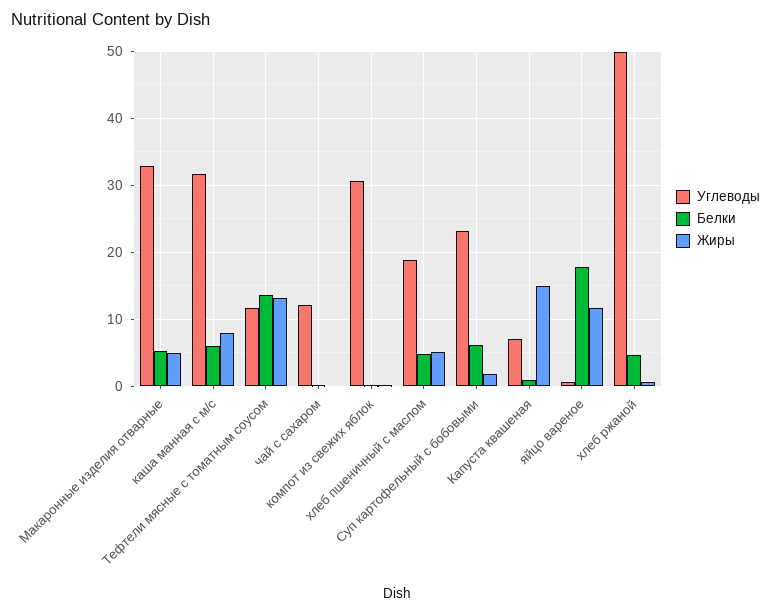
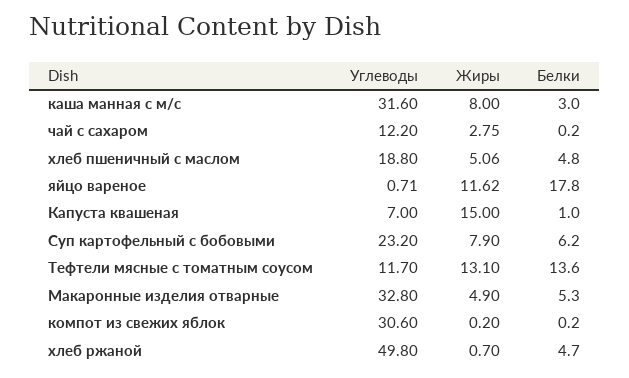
  {
    "Углеводы": {
      "Макаронные изделия отварные": 32.8,
      "каша манная с м/с": 31.6,
      "Тефтели мясные с томатным соусом": 11.7,
      "чай с сахаром": 12.2,
      "компот из свежих яблок": 30.6,
      "хлеб пшеничный с маслом": 18.8,
      "Суп картофельный с бобовыми": 23.2,
      "Капуста квашеная": 7,
      "яйцо вареное": 0.71,
      "хлеб ржаной": 49.8
    },
    "Белки": {
      "Макаронные изделия отварные": 5.3,
-     "каша манная с м/с": 6,
+     "каша манная с м/с": 3,
      "Тефтели мясные с томатным соусом": 13.6,
      "чай с сахаром": 0.2,
      "компот из свежих яблок": 0.2,
      "хлеб пшеничный с маслом": 4.8,
      "Суп картофельный с бобовыми": 6.2,
      "Капуста квашеная": 1,
      "яйцо вареное": 17.8,
      "хлеб ржаной": 4.7
    },
    "Жиры": {
      "Макаронные изделия отварные": 4.9,
      "каша манная с м/с": 8,
      "Тефтели мясные с томатным соусом": 13.1,
-     "чай с сахаром": 0,
+     "чай с сахаром": 2.75,
      "компот из свежих яблок": 0.2,
      "хлеб пшеничный с маслом": 5.06,
-     "Суп картофельный с бобовыми": 2,
+     "Суп картофельный с бобовыми": 7.9,
      "Капуста квашеная": 15,
      "яйцо вареное": 11.62,
      "хлеб ржаной": 0.7
    }
  }

